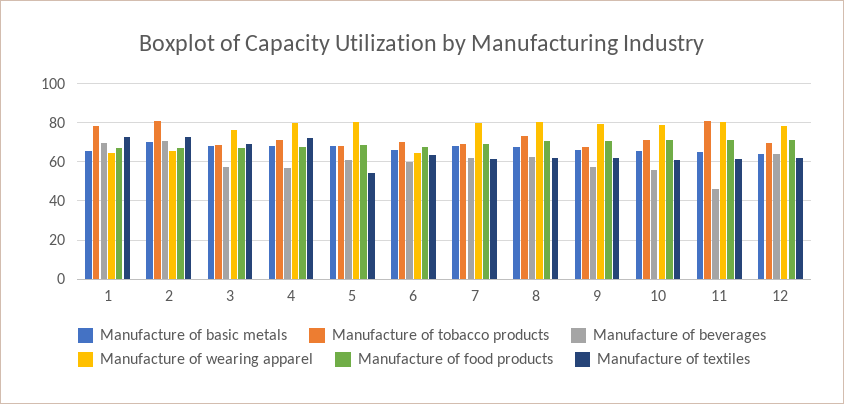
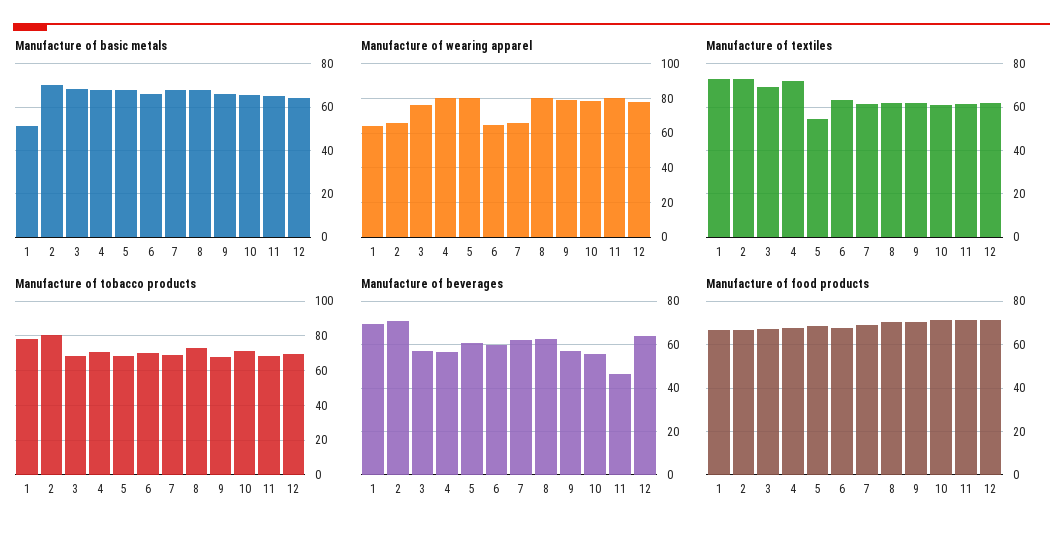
  {
    "Manufacture of basic metals": {
-     "1": 65,
+     "1": 50,
      "2": 70,
      "3": 70,
      "4": 70,
      "5": 70,
      "6": 65,
      "7": 70,
      "8": 70,
      "9": 65,
      "10": 65,
      "11": 65,
      "12": 65
    },
    "Manufacture of tobacco products": {
      "1": 80,
      "2": 80,
      "3": 70,
      "4": 70,
      "5": 70,
      "6": 70,
      "7": 70,
      "8": 75,
      "9": 70,
      "10": 70,
-     "11": 80,
+     "11": 70,
      "12": 70
    },
    "Manufacture of beverages": {
      "1": 70,
      "2": 70,
      "3": 55,
      "4": 55,
      "5": 60,
      "6": 60,
      "7": 60,
      "8": 65,
      "9": 55,
      "10": 55,
      "11": 45,
      "12": 65
    },
    "Manufacture of wearing apparel": {
      "1": 65,
      "2": 65,
      "3": 75,
      "4": 80,
      "5": 80,
      "6": 65,
-     "7": 80,
+     "7": 65,
      "8": 80,
      "9": 80,
      "10": 80,
      "11": 80,
      "12": 80
    },
    "Manufacture of food products": {
      "1": 65,
      "2": 65,
      "3": 65,
      "4": 70,
      "5": 70,
      "6": 70,
      "7": 70,
      "8": 70,
      "9": 70,
      "10": 70,
      "11": 70,
      "12": 70
    },
    "Manufacture of textiles": {
      "1": 75,
      "2": 75,
      "3": 70,
      "4": 70,
      "5": 55,
      "6": 65,
      "7": 60,
      "8": 60,
      "9": 60,
      "10": 60,
      "11": 60,
      "12": 60
    }
  }

